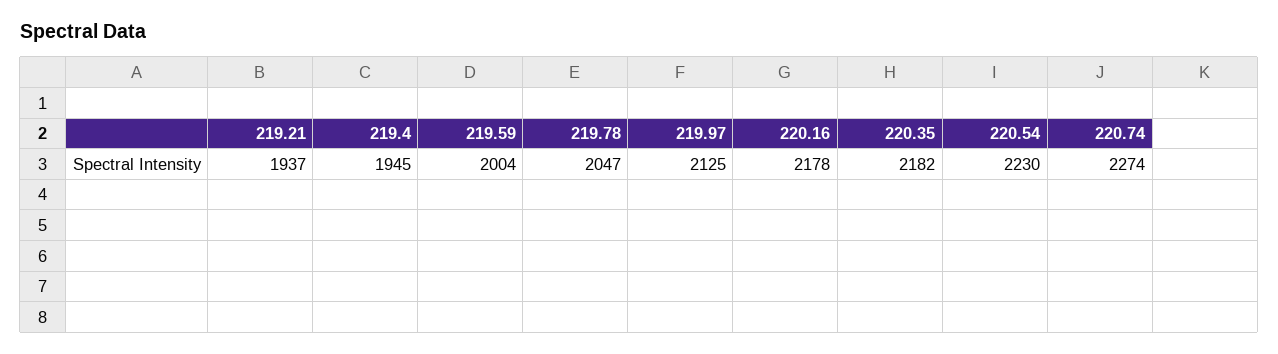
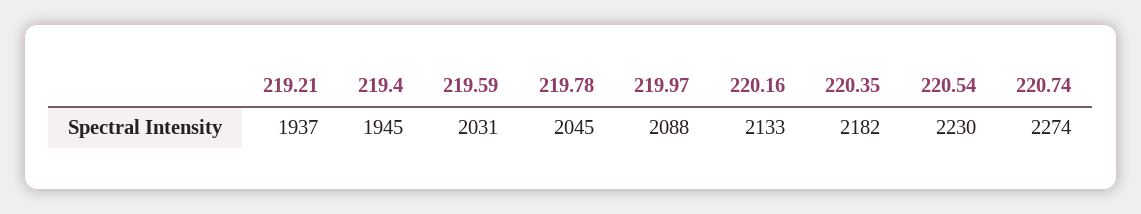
  {
    "219.21": 1937,
    "219.4": 1945,
-   "219.59": 2004,
+   "219.59": 2031,
-   "219.78": 2047,
+   "219.78": 2045,
-   "219.97": 2125,
+   "219.97": 2088,
-   "220.16": 2178,
+   "220.16": 2133,
    "220.35": 2182,
    "220.54": 2230,
    "220.74": 2274
  }

